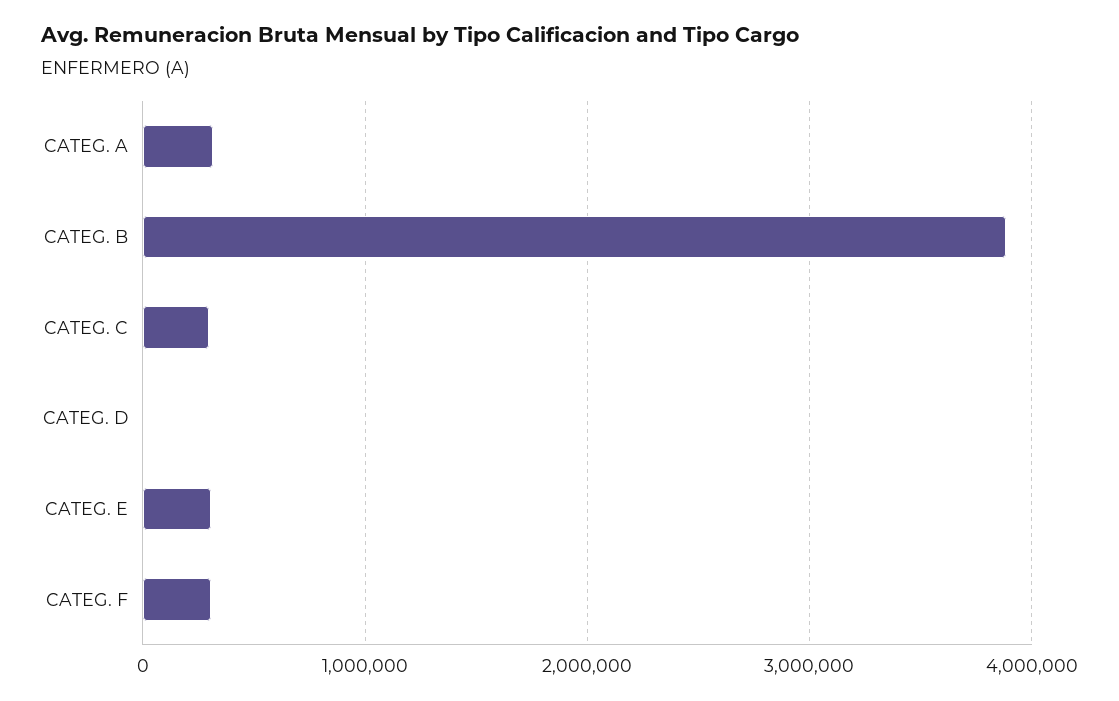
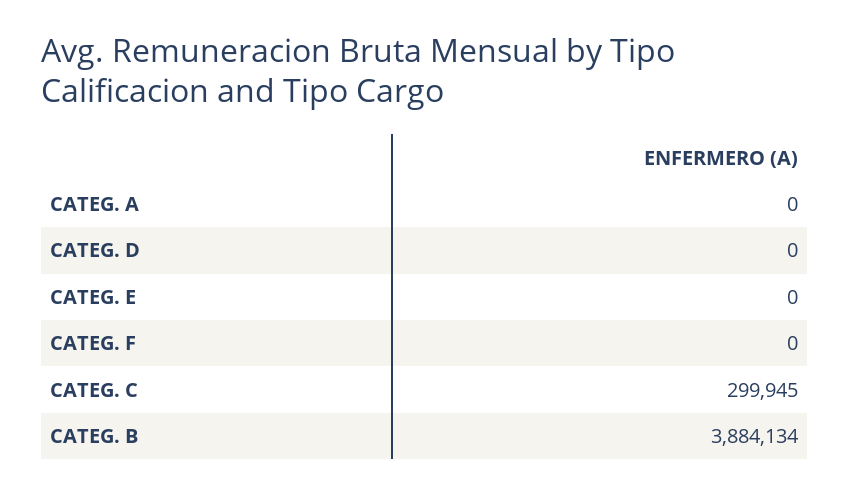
  {
-   "CATEG. A": 300000,
+   "CATEG. A": 0,
    "CATEG. B": 3884134,
    "CATEG. C": 299945,
    "CATEG. D": 0,
-   "CATEG. E": 300000,
+   "CATEG. E": 0,
-   "CATEG. F": 300000
+   "CATEG. F": 0
  }

